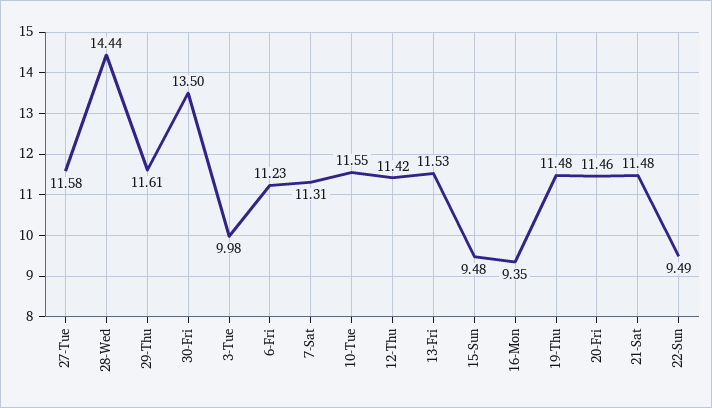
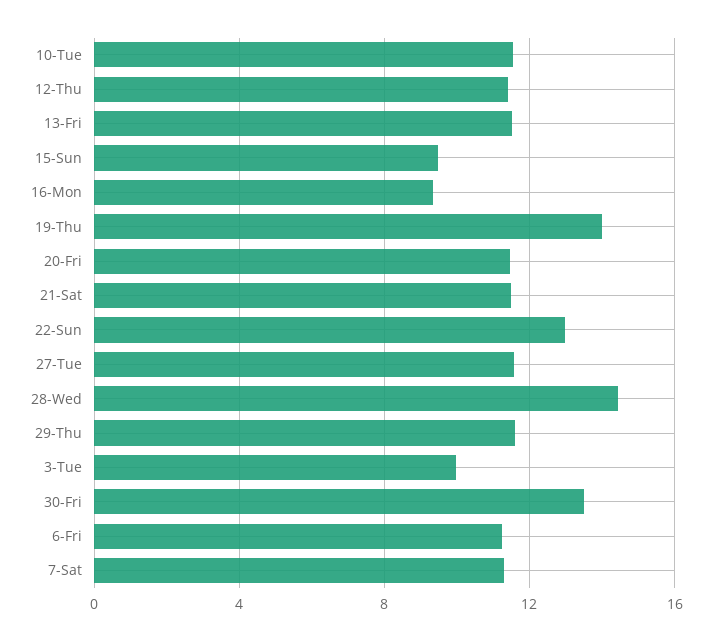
  {
    "27-Tue": 11.58,
    "28-Wed": 14.44,
    "29-Thu": 11.61,
    "30-Fri": 13.5,
    "3-Tue": 9.98,
    "6-Fri": 11.23,
    "7-Sat": 11.31,
    "10-Tue": 11.55,
    "12-Thu": 11.42,
    "13-Fri": 11.53,
    "15-Sun": 9.48,
    "16-Mon": 9.35,
-   "19-Thu": 11.48,
+   "19-Thu": 14,
    "20-Fri": 11.46,
    "21-Sat": 11.48,
-   "22-Sun": 9.49
+   "22-Sun": 13
  }

